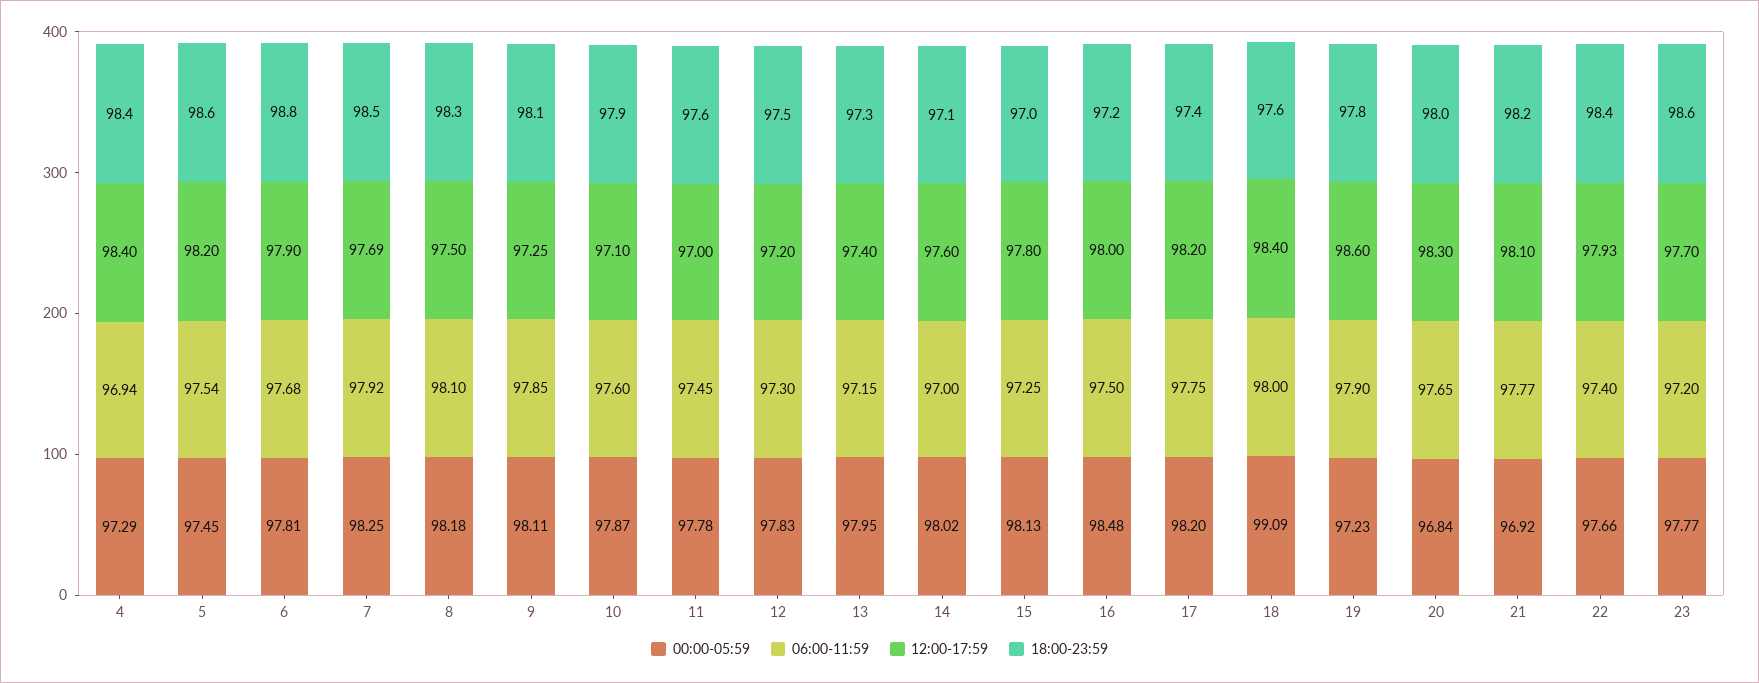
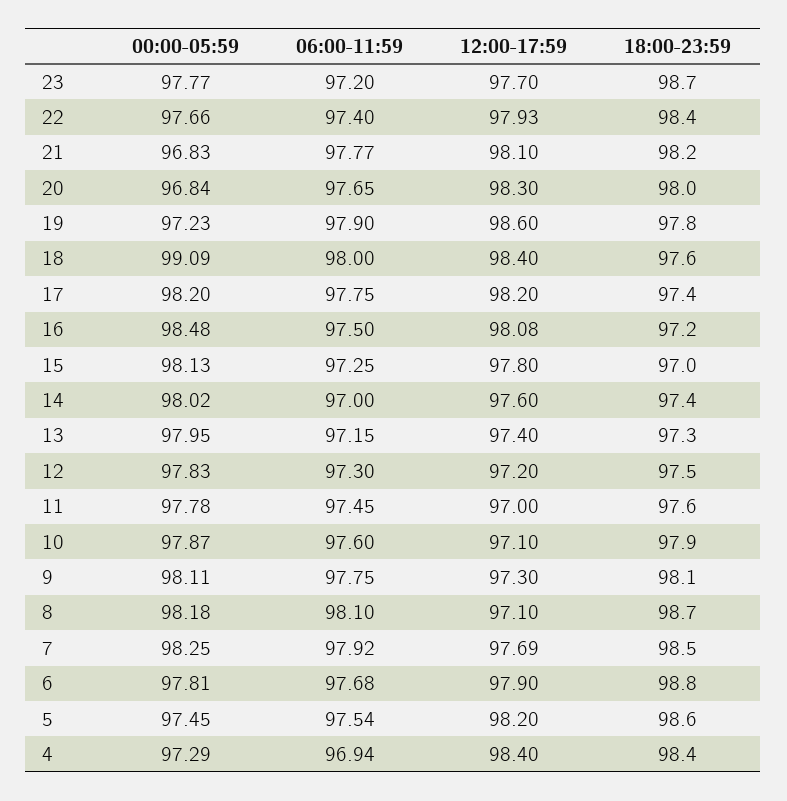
  {
    "00:00-05:59": {
      "4": 97.29,
      "5": 97.45,
      "6": 97.81,
      "7": 98.25,
      "8": 98.18,
      "9": 98.11,
      "10": 97.87,
      "11": 97.78,
      "12": 97.83,
      "13": 97.95,
      "14": 98.02,
      "15": 98.13,
      "16": 98.48,
      "17": 98.2,
      "18": 99.09,
      "19": 97.23,
      "20": 96.84,
-     "21": 96.92,
+     "21": 96.83,
      "22": 97.66,
      "23": 97.77
    },
    "06:00-11:59": {
      "4": 96.94,
      "5": 97.54,
      "6": 97.68,
      "7": 97.92,
      "8": 98.1,
-     "9": 97.85,
+     "9": 97.75,
      "10": 97.6,
      "11": 97.45,
      "12": 97.3,
      "13": 97.15,
      "14": 97,
      "15": 97.25,
      "16": 97.5,
      "17": 97.75,
      "18": 98,
      "19": 97.9,
      "20": 97.65,
      "21": 97.77,
      "22": 97.4,
      "23": 97.2
    },
    "12:00-17:59": {
      "4": 98.4,
      "5": 98.2,
      "6": 97.9,
      "7": 97.69,
-     "8": 97.5,
+     "8": 97.1,
-     "9": 97.25,
+     "9": 97.3,
      "10": 97.1,
      "11": 97,
      "12": 97.2,
      "13": 97.4,
      "14": 97.6,
      "15": 97.8,
-     "16": 98,
+     "16": 98.08,
      "17": 98.2,
      "18": 98.4,
      "19": 98.6,
      "20": 98.3,
      "21": 98.1,
      "22": 97.93,
      "23": 97.7
    },
    "18:00-23:59": {
      "4": 98.4,
      "5": 98.6,
      "6": 98.8,
      "7": 98.5,
-     "8": 98.3,
+     "8": 98.7,
      "9": 98.1,
      "10": 97.9,
      "11": 97.6,
      "12": 97.5,
      "13": 97.3,
-     "14": 97.1,
+     "14": 97.4,
      "15": 97,
      "16": 97.2,
      "17": 97.4,
      "18": 97.6,
      "19": 97.8,
      "20": 98,
      "21": 98.2,
      "22": 98.4,
-     "23": 98.6
+     "23": 98.7
    }
  }

